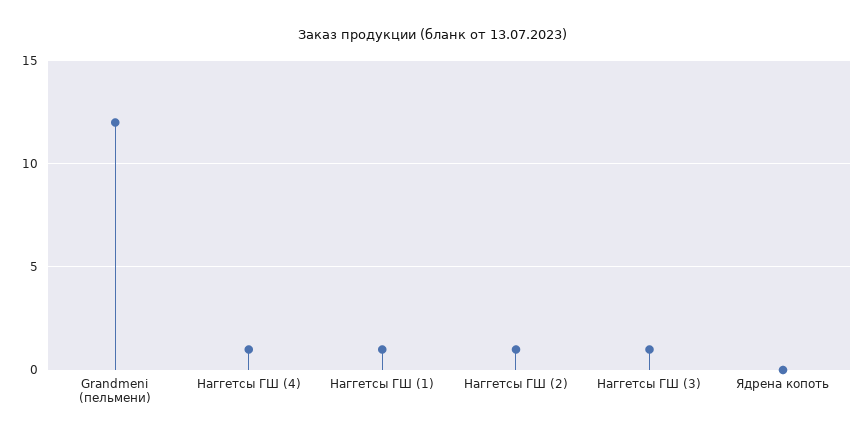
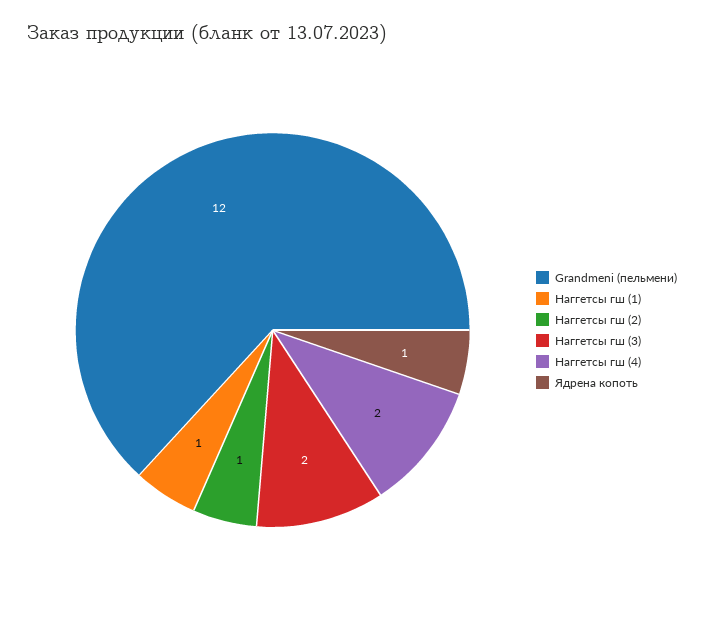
  {
    "Grandmeni (пельмени)": 12,
-   "Наггетсы ГШ (4)": 1,
+   "Наггетсы ГШ (4)": 2,
    "Наггетсы ГШ (1)": 1,
    "Наггетсы ГШ (2)": 1,
-   "Наггетсы ГШ (3)": 1,
+   "Наггетсы ГШ (3)": 2,
-   "Ядрена копоть": 0
+   "Ядрена копоть": 1
  }

